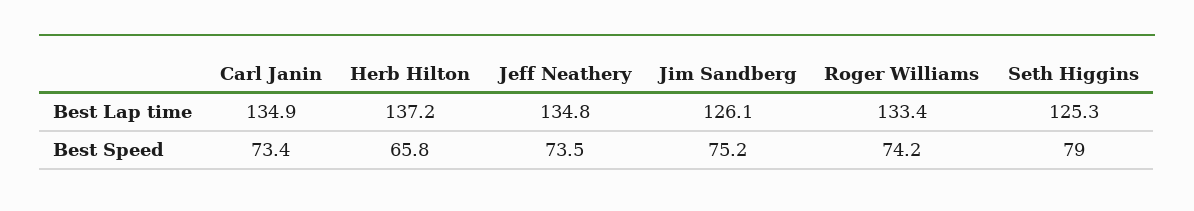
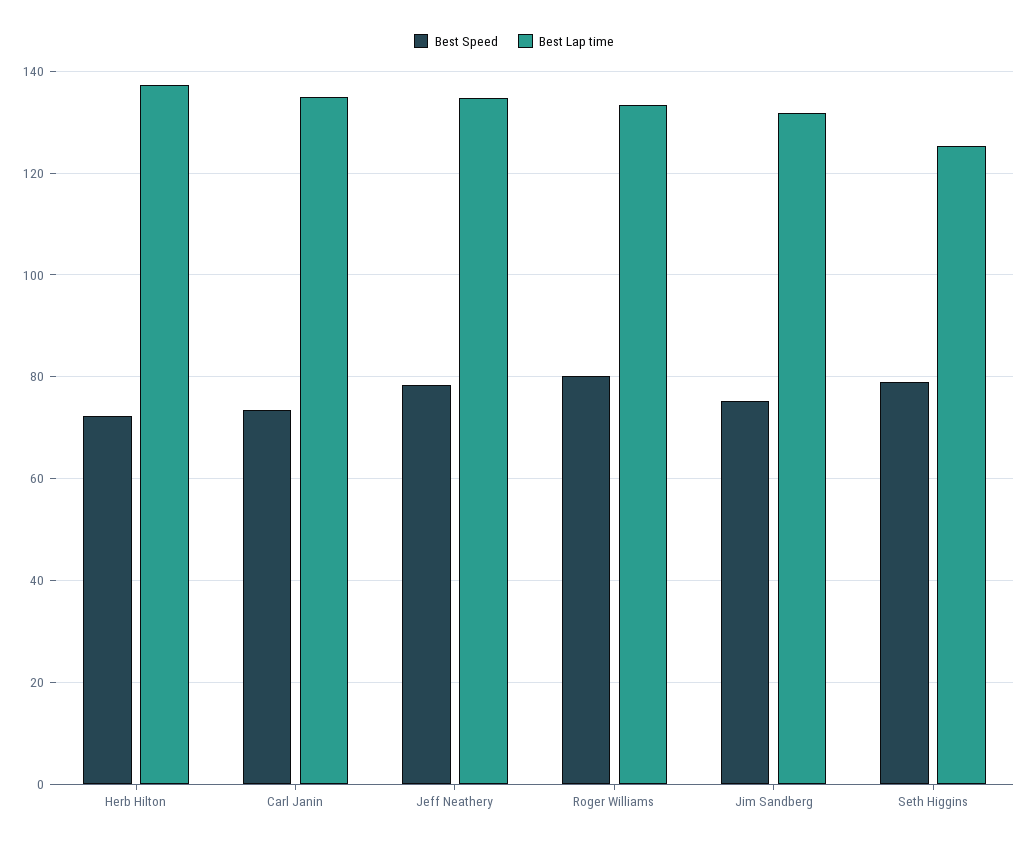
  {
    "Best Lap time": {
      "Carl Janin": 134.9,
      "Herb Hilton": 137.2,
      "Jeff Neathery": 134.8,
-     "Jim Sandberg": 126.1,
+     "Jim Sandberg": 132,
      "Roger Williams": 133.4,
      "Seth Higgins": 125.3
    },
    "Best Speed": {
      "Carl Janin": 73.4,
-     "Herb Hilton": 65.8,
+     "Herb Hilton": 72,
-     "Jeff Neathery": 73.5,
+     "Jeff Neathery": 78,
      "Jim Sandberg": 75.2,
-     "Roger Williams": 74.2,
+     "Roger Williams": 80,
      "Seth Higgins": 79
    }
  }

